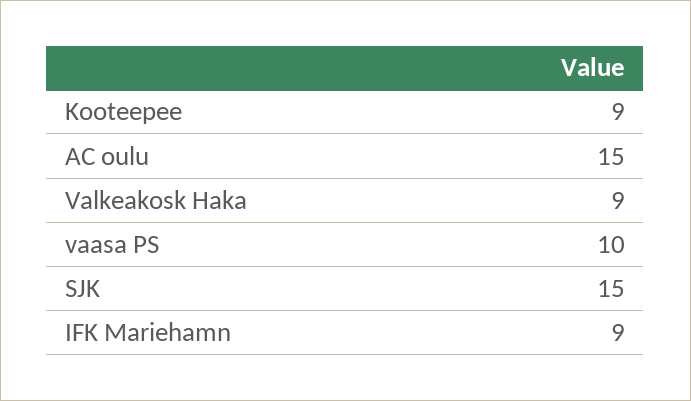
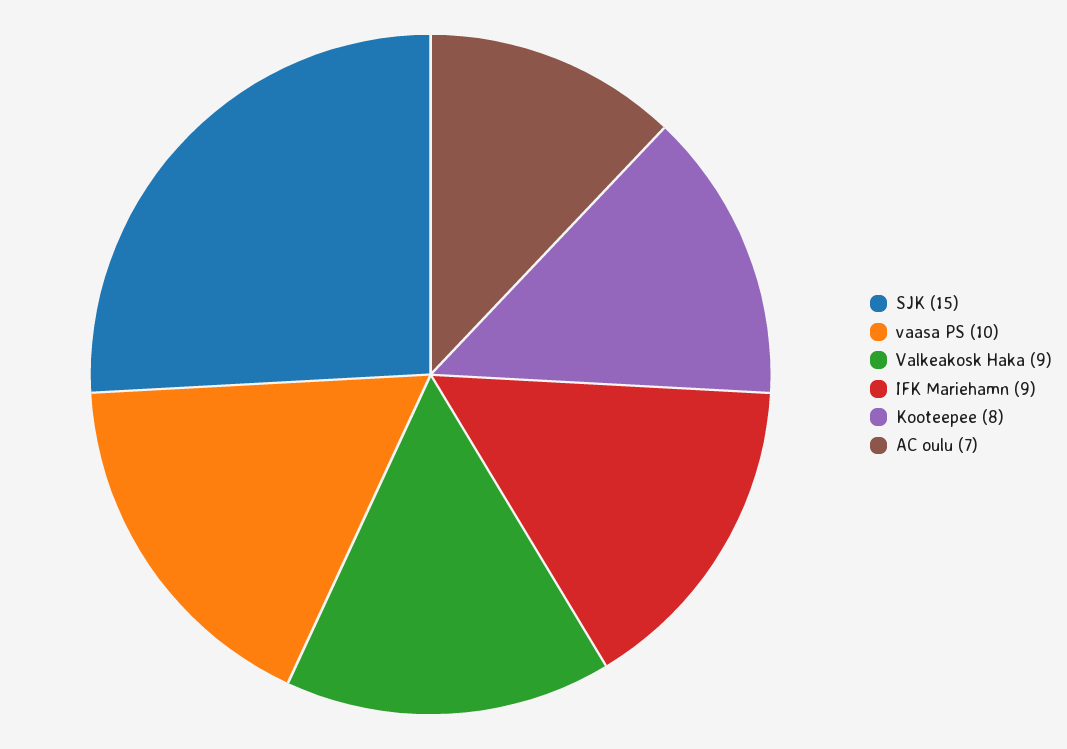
  {
-   "Kooteepee": 9,
+   "Kooteepee": 8,
-   "AC oulu": 15,
+   "AC oulu": 7,
    "Valkeakosk Haka": 9,
    "vaasa PS": 10,
    "SJK": 15,
    "IFK Mariehamn": 9
  }

